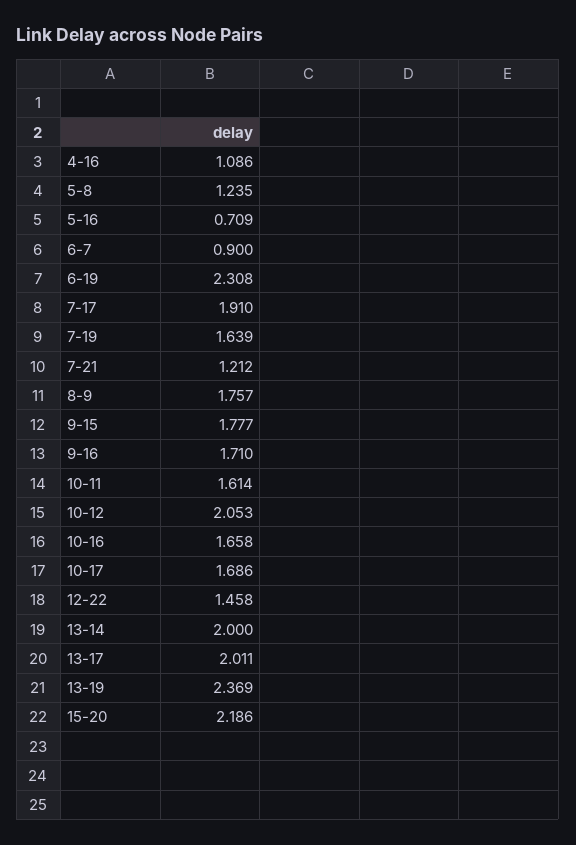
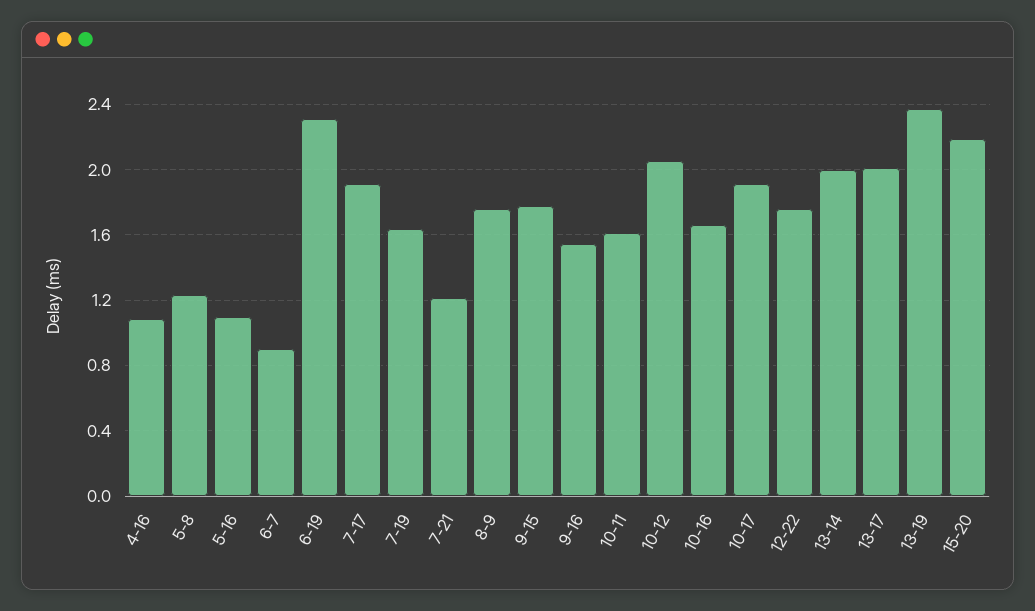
  {
    "4-16": 1.086,
    "5-8": 1.235,
-   "5-16": 0.709,
+   "5-16": 1.1,
    "6-7": 0.9,
    "6-19": 2.308,
    "7-17": 1.91,
    "7-19": 1.639,
    "7-21": 1.212,
    "8-9": 1.757,
    "9-15": 1.777,
-   "9-16": 1.71,
+   "9-16": 1.55,
    "10-11": 1.614,
    "10-12": 2.053,
    "10-16": 1.658,
-   "10-17": 1.686,
+   "10-17": 1.9,
-   "12-22": 1.458,
+   "12-22": 1.75,
    "13-14": 2,
    "13-17": 2.011,
    "13-19": 2.369,
    "15-20": 2.186
  }

